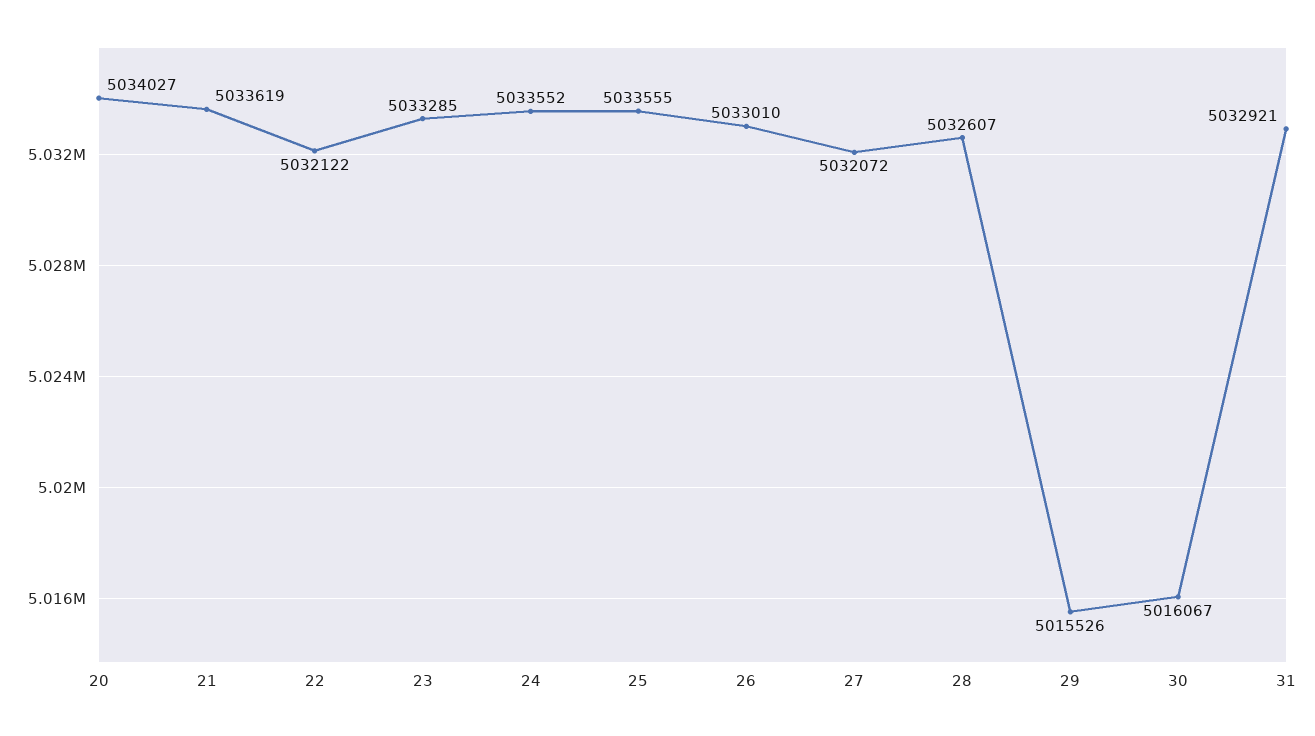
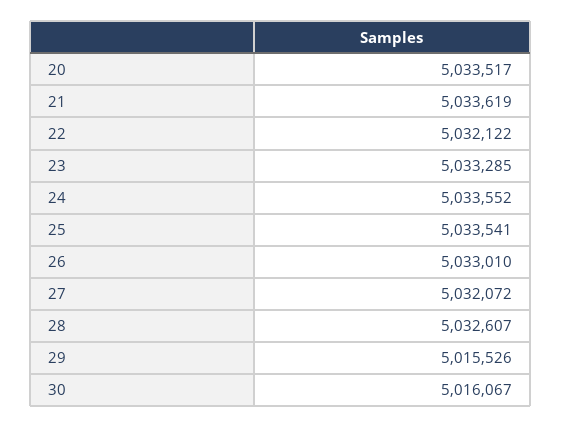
  {
-   "20": 5034027,
+   "20": 5033517,
    "21": 5033619,
    "22": 5032122,
    "23": 5033285,
    "24": 5033552,
-   "25": 5033555,
+   "25": 5033541,
    "26": 5033010,
    "27": 5032072,
    "28": 5032607,
    "29": 5015526,
-   "30": 5016067,
+   "30": 5016067
-   "31": 5032921
  }

